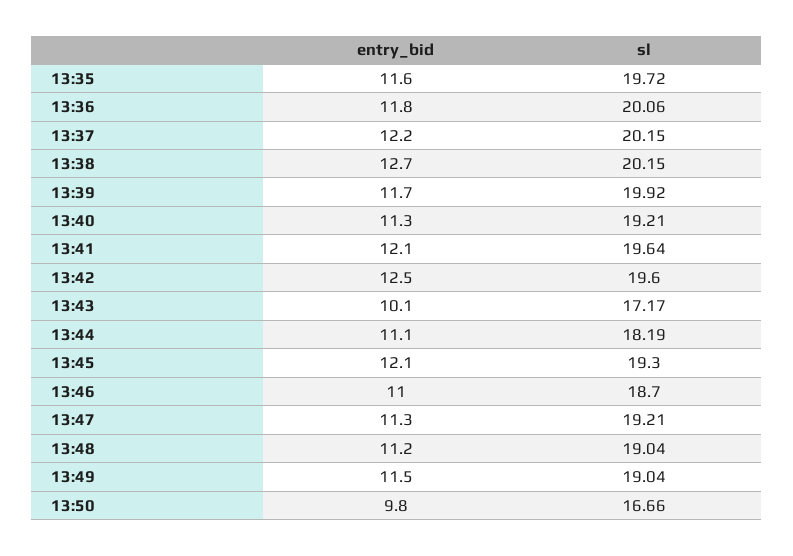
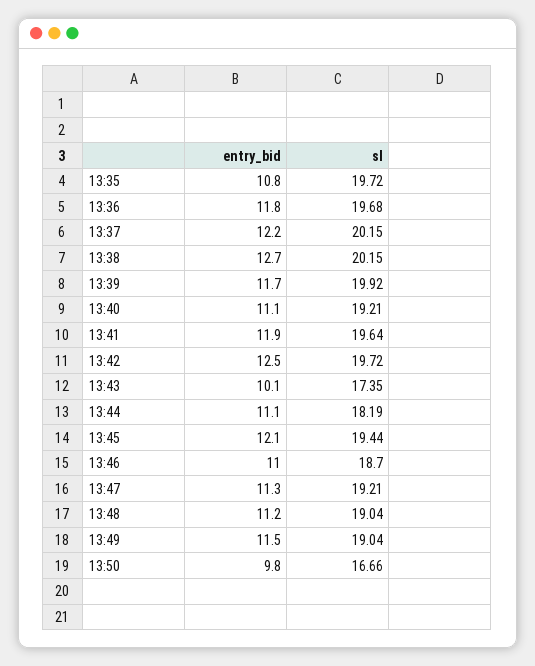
  {
    "entry_bid": {
-     "13:35": 11.6,
+     "13:35": 10.8,
      "13:36": 11.8,
      "13:37": 12.2,
      "13:38": 12.7,
      "13:39": 11.7,
-     "13:40": 11.3,
+     "13:40": 11.1,
-     "13:41": 12.1,
+     "13:41": 11.9,
      "13:42": 12.5,
      "13:43": 10.1,
      "13:44": 11.1,
      "13:45": 12.1,
      "13:46": 11,
      "13:47": 11.3,
      "13:48": 11.2,
      "13:49": 11.5,
      "13:50": 9.8
    },
    "sl": {
      "13:35": 19.72,
-     "13:36": 20.06,
+     "13:36": 19.68,
      "13:37": 20.15,
      "13:38": 20.15,
      "13:39": 19.92,
      "13:40": 19.21,
      "13:41": 19.64,
-     "13:42": 19.6,
+     "13:42": 19.72,
-     "13:43": 17.17,
+     "13:43": 17.35,
      "13:44": 18.19,
-     "13:45": 19.3,
+     "13:45": 19.44,
      "13:46": 18.7,
      "13:47": 19.21,
      "13:48": 19.04,
      "13:49": 19.04,
      "13:50": 16.66
    }
  }

